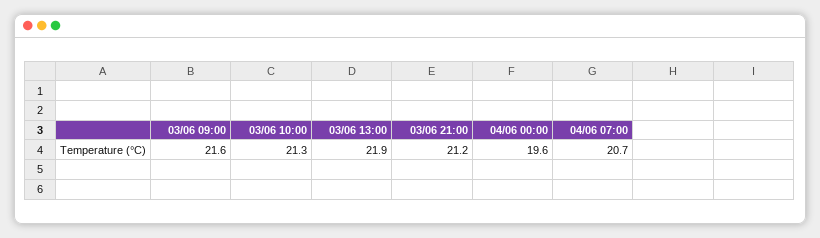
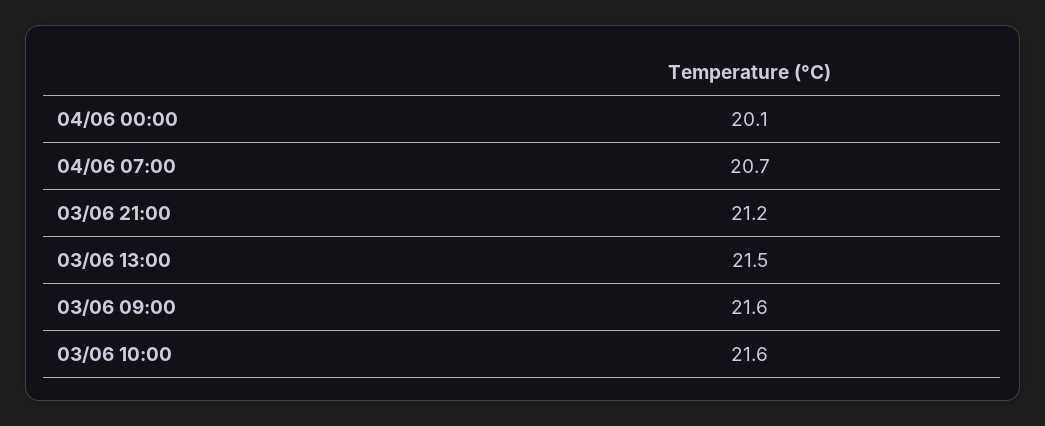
  {
    "03/06 09:00": 21.6,
-   "03/06 10:00": 21.3,
+   "03/06 10:00": 21.6,
-   "03/06 13:00": 21.9,
+   "03/06 13:00": 21.5,
    "03/06 21:00": 21.2,
-   "04/06 00:00": 19.6,
+   "04/06 00:00": 20.1,
    "04/06 07:00": 20.7
  }

